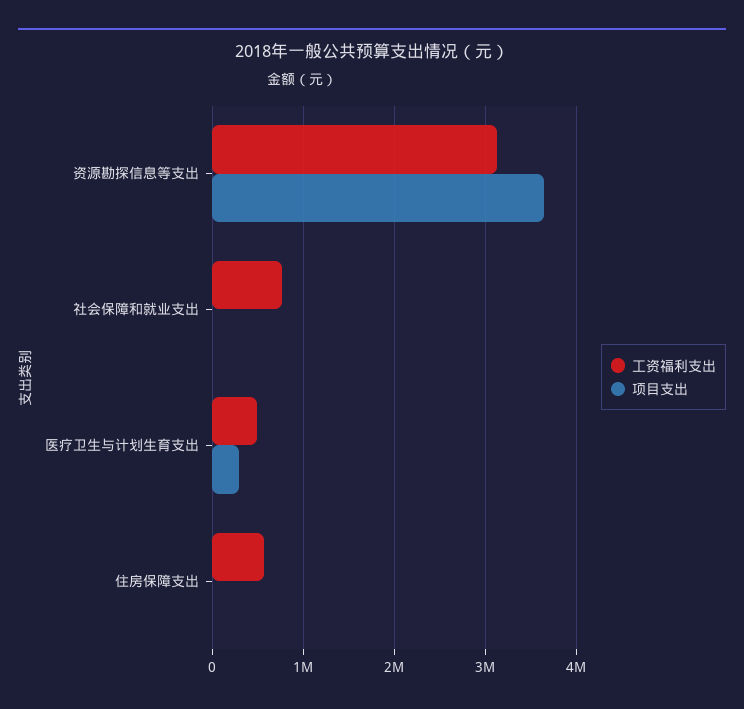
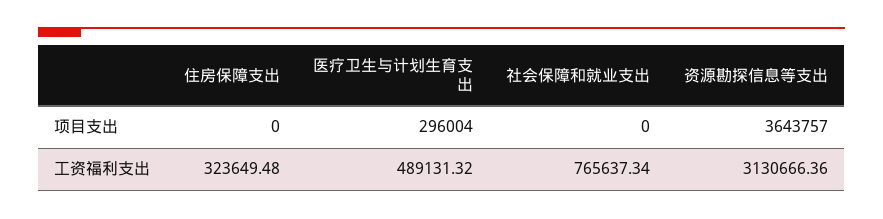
  {
    "工资福利支出": {
      "资源勘探信息等支出": 3130666.36,
      "社会保障和就业支出": 765637.34,
      "医疗卫生与计划生育支出": 489131.32,
-     "住房保障支出": 600000
+     "住房保障支出": 323649.48
    },
    "项目支出": {
      "资源勘探信息等支出": 3643757,
      "社会保障和就业支出": 0,
      "医疗卫生与计划生育支出": 296004,
      "住房保障支出": 0
    }
  }

